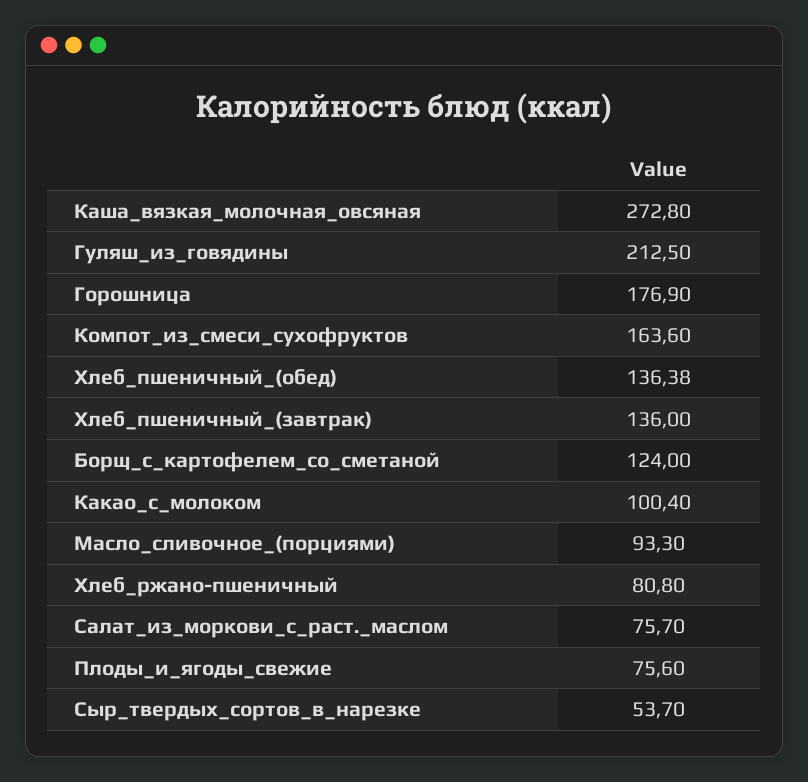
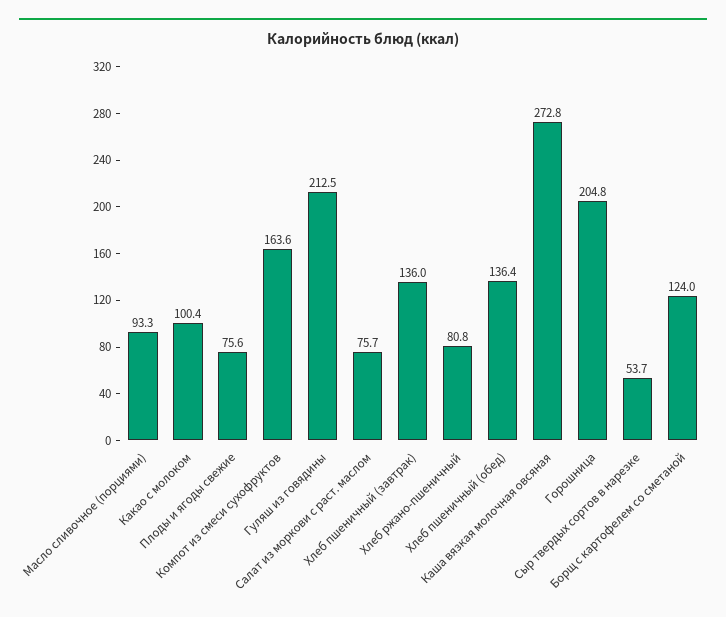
  {
    "Каша_вязкая_молочная_овсяная": 272.8,
    "Гуляш_из_говядины": 212.5,
-   "Горошница": 176.9,
+   "Горошница": 204.8,
    "Компот_из_смеси_сухофруктов": 163.6,
    "Хлеб_пшеничный_(обед)": 136.38,
    "Хлеб_пшеничный_(завтрак)": 136,
    "Борщ_с_картофелем_со_сметаной": 124,
    "Какао_с_молоком": 100.4,
    "Масло_сливочное_(порциями)": 93.3,
    "Хлеб_ржано-пшеничный": 80.8,
    "Салат_из_моркови_с_раст._маслом": 75.7,
    "Плоды_и_ягоды_свежие": 75.6,
    "Сыр_твердых_сортов_в_нарезке": 53.7
  }

